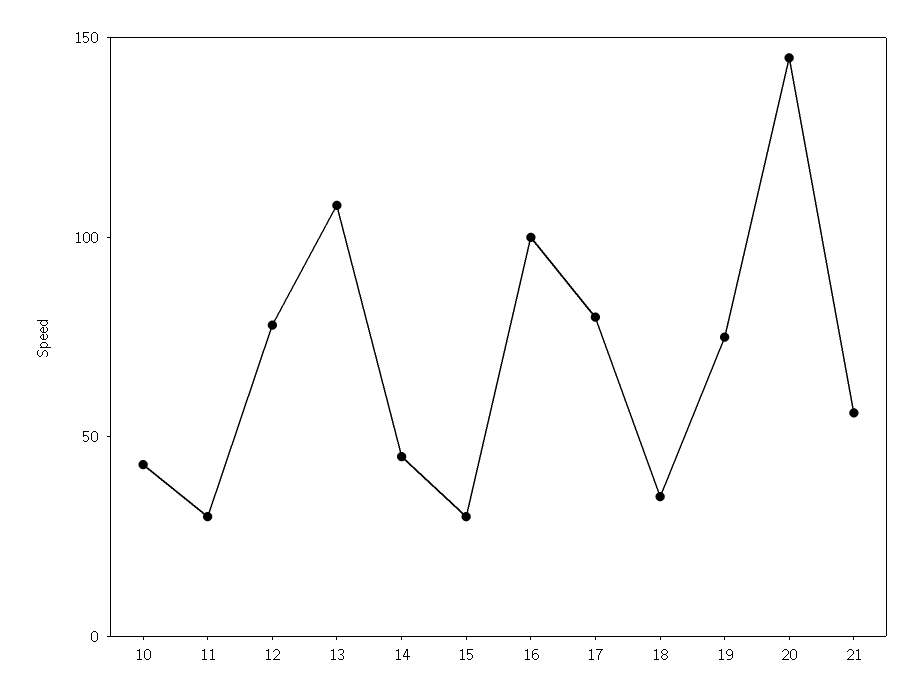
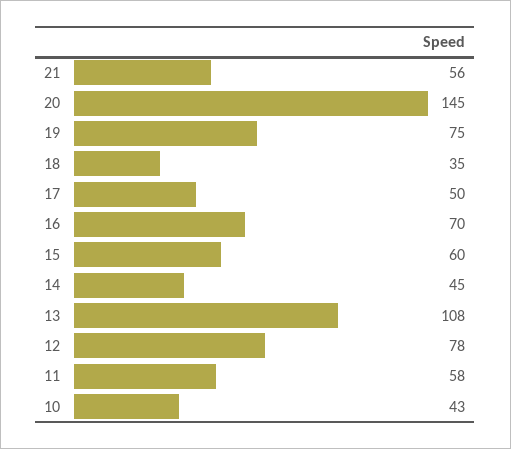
  {
    "10": 43,
-   "11": 30,
+   "11": 58,
    "12": 78,
    "13": 108,
    "14": 45,
-   "15": 30,
+   "15": 60,
-   "16": 100,
+   "16": 70,
-   "17": 80,
+   "17": 50,
    "18": 35,
    "19": 75,
    "20": 145,
    "21": 56
  }

